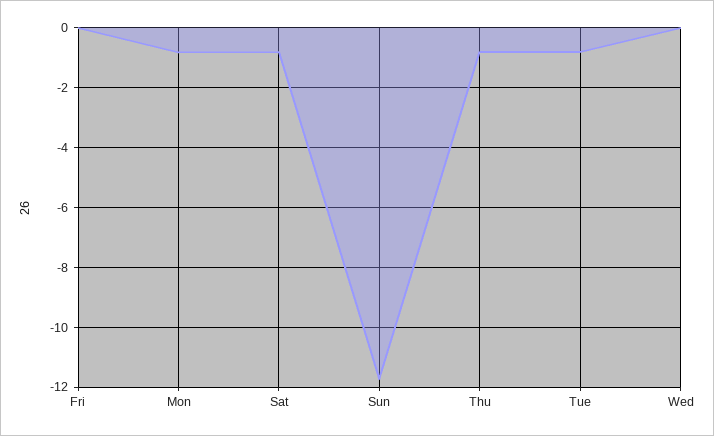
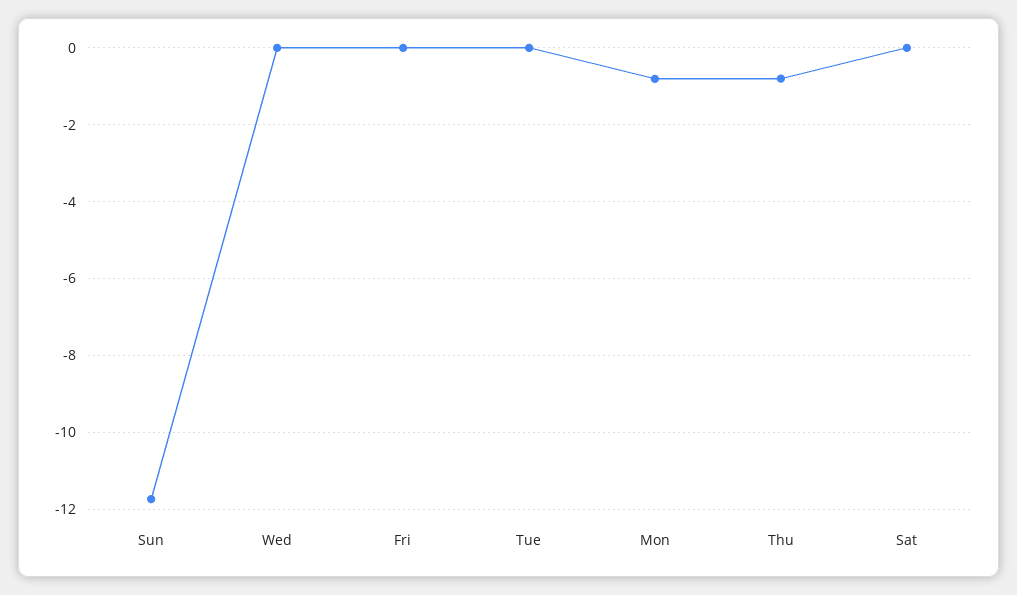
  {
    "Fri": 0,
    "Mon": -0.8,
-   "Sat": -0.75,
+   "Sat": 0,
    "Sun": -11.8,
    "Thu": -0.8,
-   "Tue": -0.75,
+   "Tue": 0,
    "Wed": 0
  }

